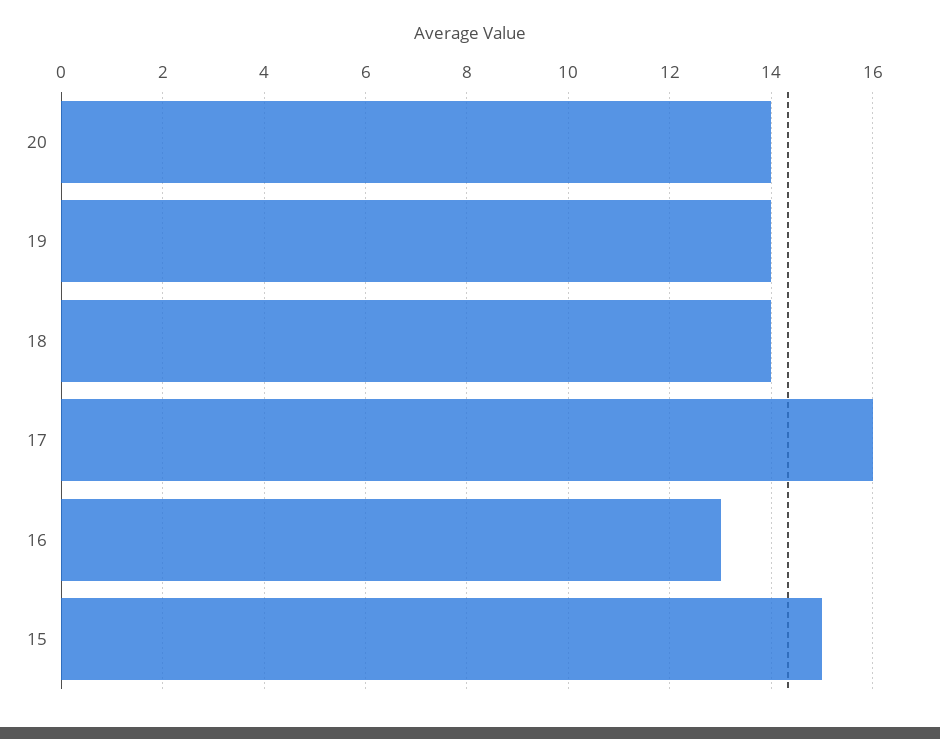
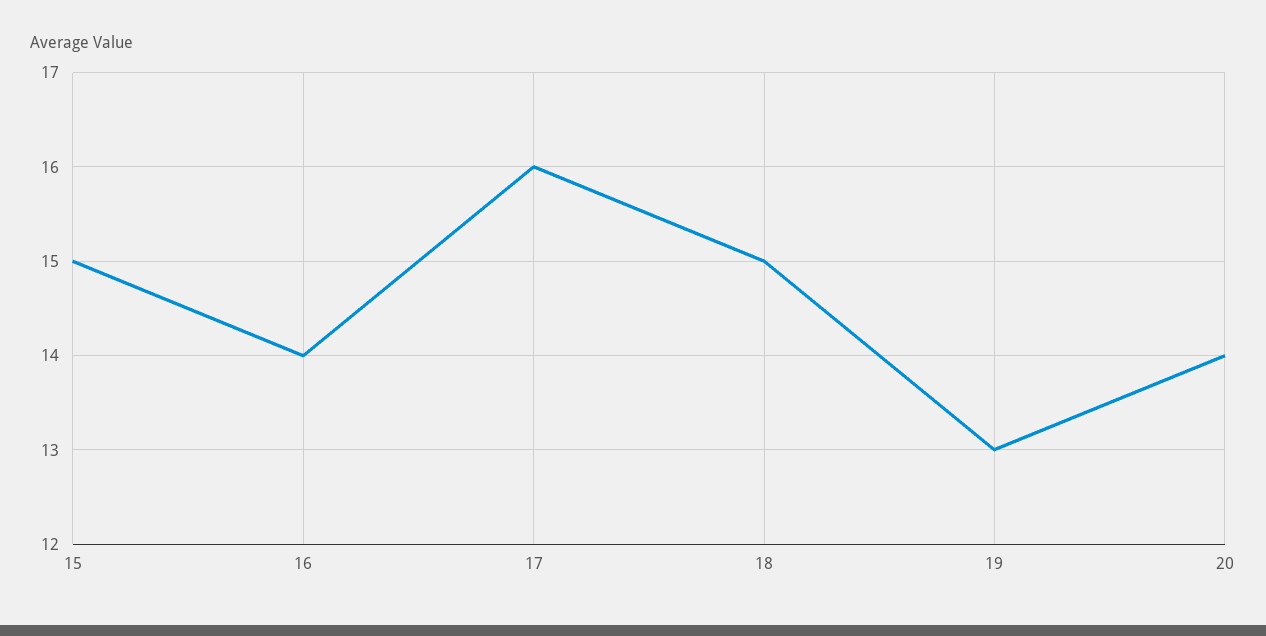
  {
    "20": 14,
-   "19": 14,
+   "19": 13,
-   "18": 14,
+   "18": 15,
    "17": 16,
-   "16": 13,
+   "16": 14,
    "15": 15
  }

